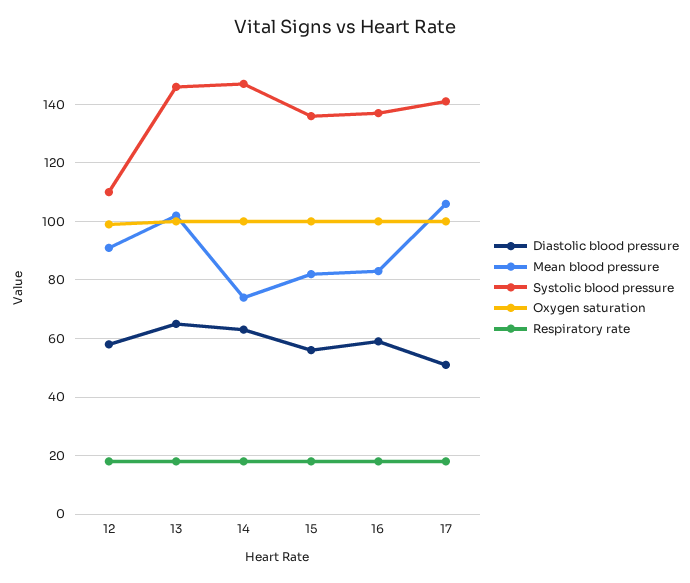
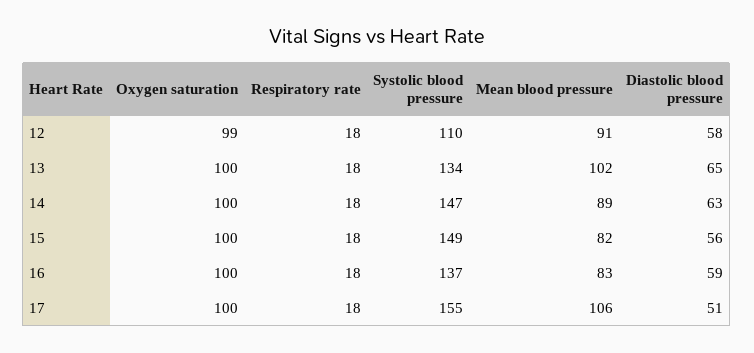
  {
    "Diastolic blood pressure": {
      "12": 58,
      "13": 65,
      "14": 63,
      "15": 56,
      "16": 59,
      "17": 51
    },
    "Mean blood pressure": {
      "12": 91,
      "13": 102,
-     "14": 75,
+     "14": 89,
      "15": 82,
      "16": 83,
      "17": 106
    },
    "Systolic blood pressure": {
      "12": 110,
-     "13": 145,
+     "13": 134,
      "14": 147,
-     "15": 135,
+     "15": 149,
      "16": 137,
-     "17": 140
+     "17": 155
    },
    "Oxygen saturation": {
      "12": 99,
      "13": 100,
      "14": 100,
      "15": 100,
      "16": 100,
      "17": 100
    },
    "Respiratory rate": {
      "12": 18,
      "13": 18,
      "14": 18,
      "15": 18,
      "16": 18,
      "17": 18
    }
  }

